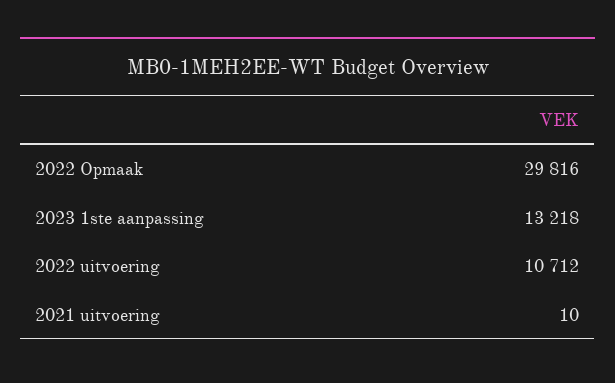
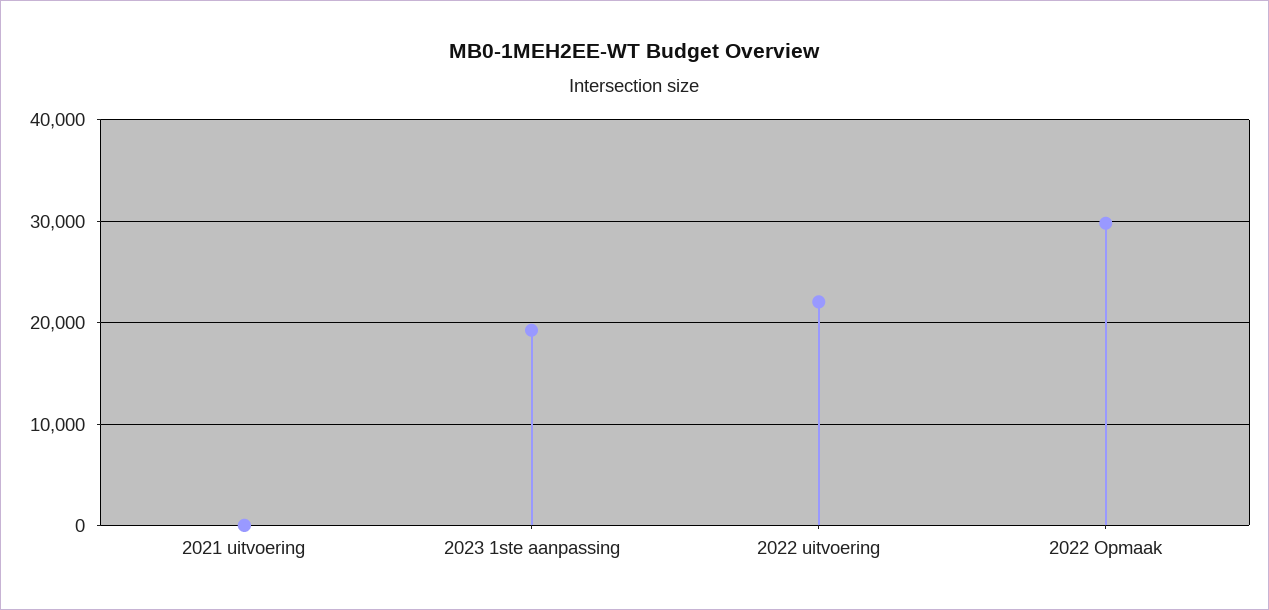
  {
    "2022 Opmaak": 29816,
-   "2023 1ste aanpassing": 13218,
+   "2023 1ste aanpassing": 19000,
-   "2022 uitvoering": 10712,
+   "2022 uitvoering": 22000,
    "2021 uitvoering": 10
  }

